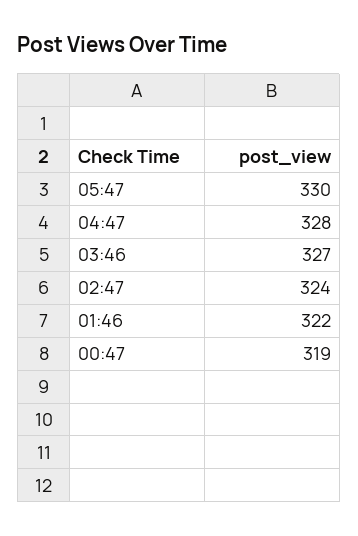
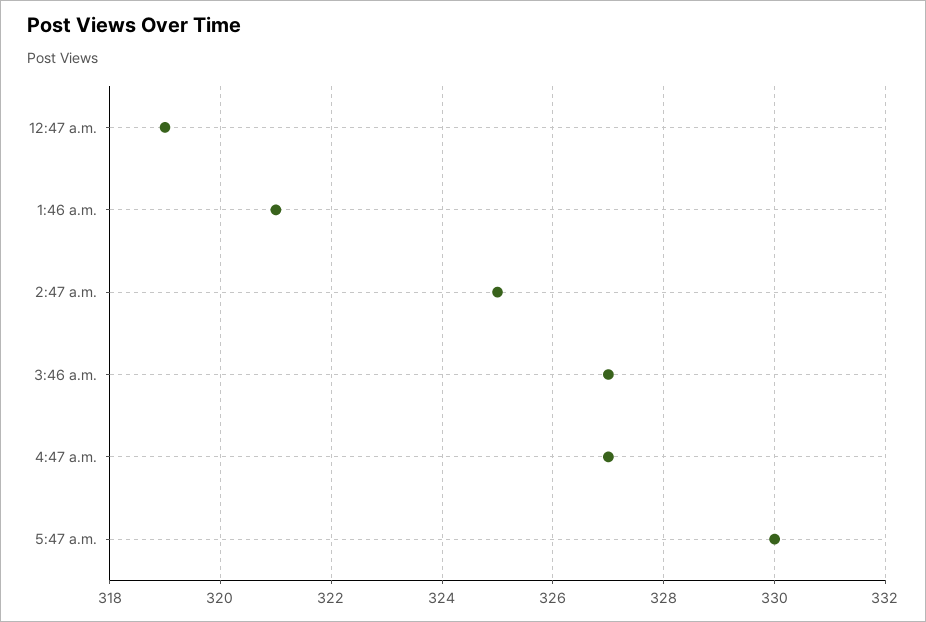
  {
    "05:47": 330,
-   "04:47": 328,
+   "04:47": 327,
    "03:46": 327,
-   "02:47": 324,
+   "02:47": 325,
-   "01:46": 322,
+   "01:46": 321,
    "00:47": 319
  }

